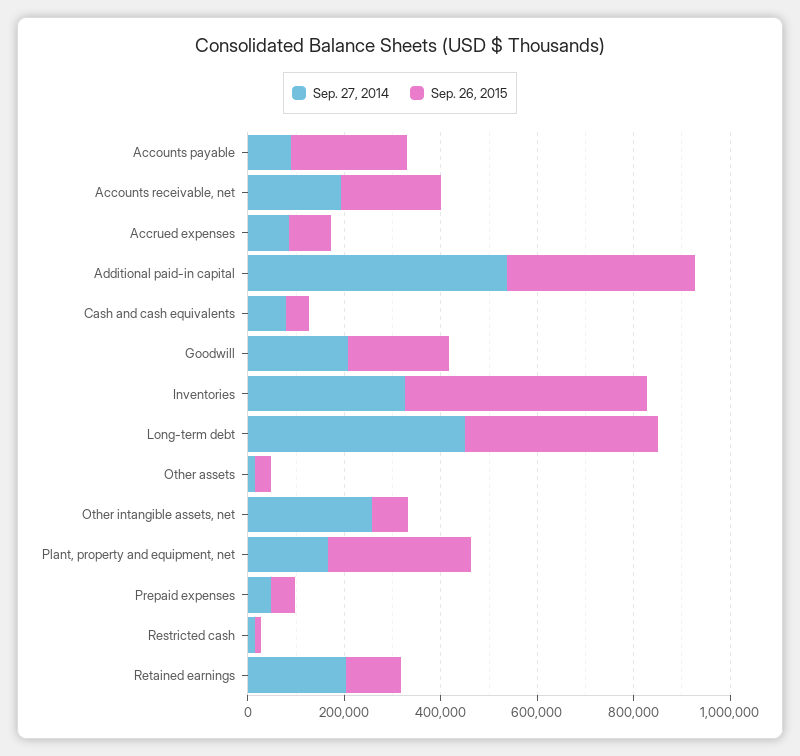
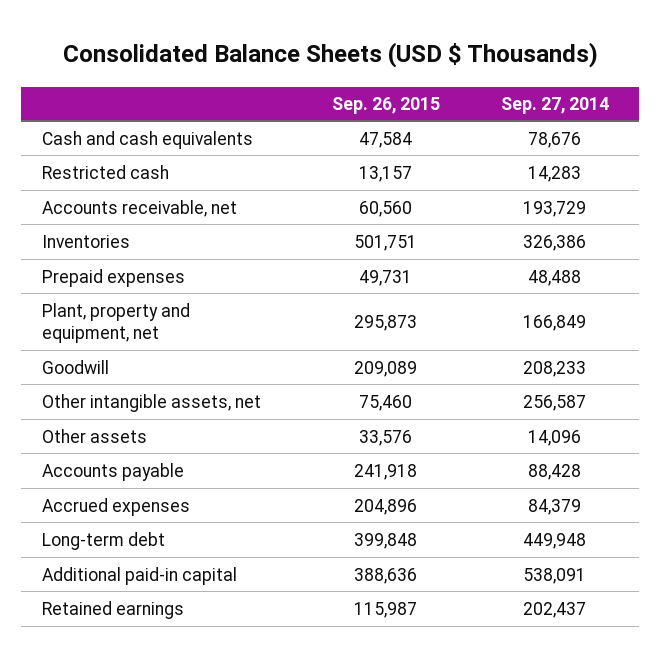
  {
    "Sep. 27, 2014": {
      "Accounts payable": 88428,
      "Accounts receivable, net": 193729,
      "Accrued expenses": 84379,
      "Additional paid-in capital": 538091,
      "Cash and cash equivalents": 78676,
      "Goodwill": 208233,
      "Inventories": 326386,
      "Long-term debt": 449948,
      "Other assets": 14096,
      "Other intangible assets, net": 256587,
      "Plant, property and equipment, net": 166849,
      "Prepaid expenses": 48488,
      "Restricted cash": 14283,
      "Retained earnings": 202437
    },
    "Sep. 26, 2015": {
      "Accounts payable": 241918,
-     "Accounts receivable, net": 200000,
+     "Accounts receivable, net": 60560,
-     "Accrued expenses": 100000,
+     "Accrued expenses": 204896,
      "Additional paid-in capital": 388636,
      "Cash and cash equivalents": 47584,
      "Goodwill": 209089,
      "Inventories": 501751,
      "Long-term debt": 399848,
      "Other assets": 33576,
      "Other intangible assets, net": 75460,
      "Plant, property and equipment, net": 295873,
      "Prepaid expenses": 49731,
      "Restricted cash": 13157,
      "Retained earnings": 115987
    }
  }

